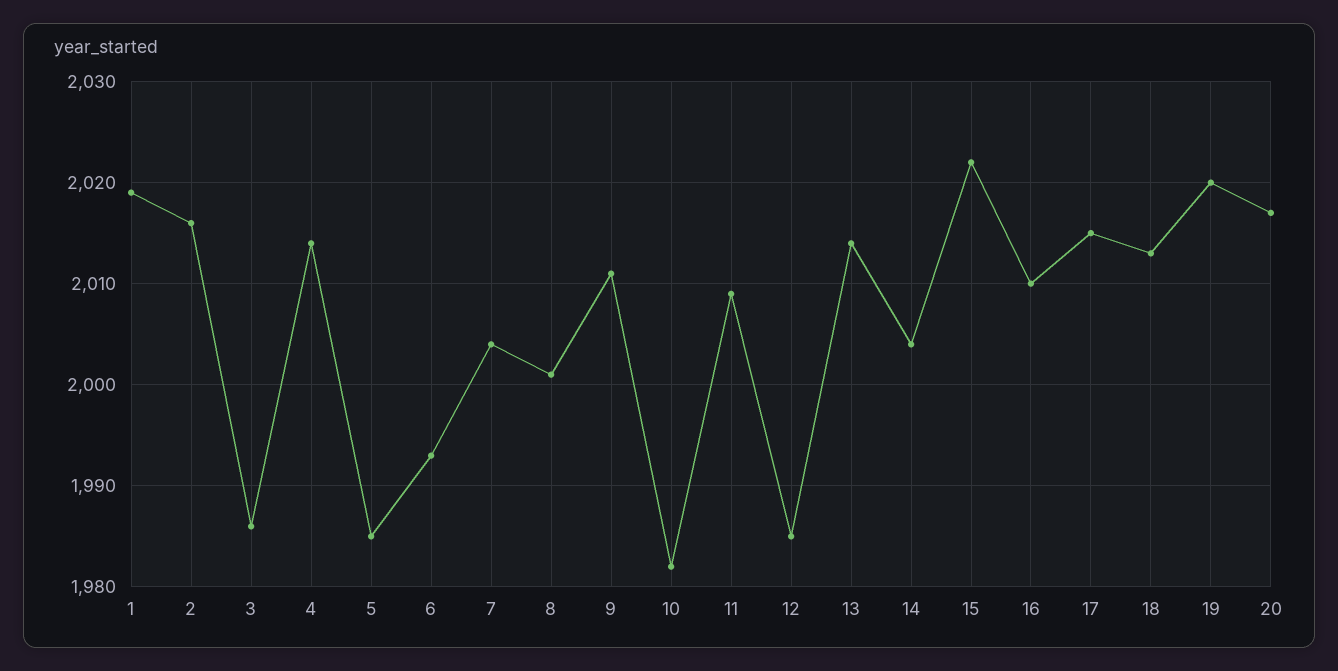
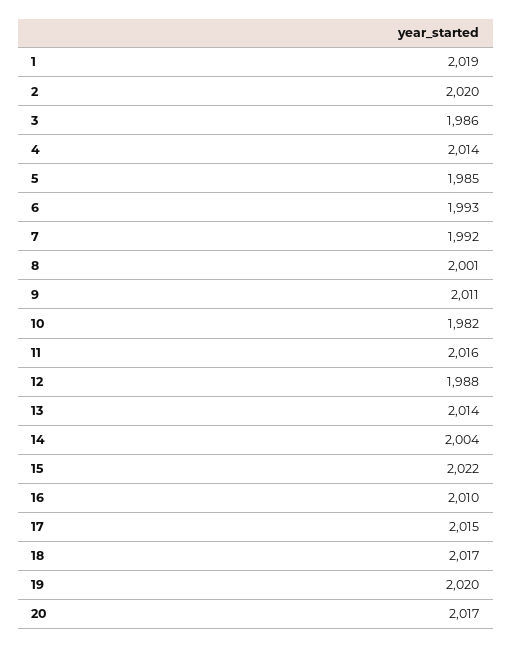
  {
    "1": 2019,
-   "2": 2016,
+   "2": 2020,
    "3": 1986,
    "4": 2014,
    "5": 1985,
    "6": 1993,
-   "7": 2004,
+   "7": 1992,
    "8": 2001,
    "9": 2011,
    "10": 1982,
-   "11": 2009,
+   "11": 2016,
-   "12": 1985,
+   "12": 1988,
    "13": 2014,
    "14": 2004,
    "15": 2022,
    "16": 2010,
    "17": 2015,
-   "18": 2013,
+   "18": 2017,
    "19": 2020,
    "20": 2017
  }

